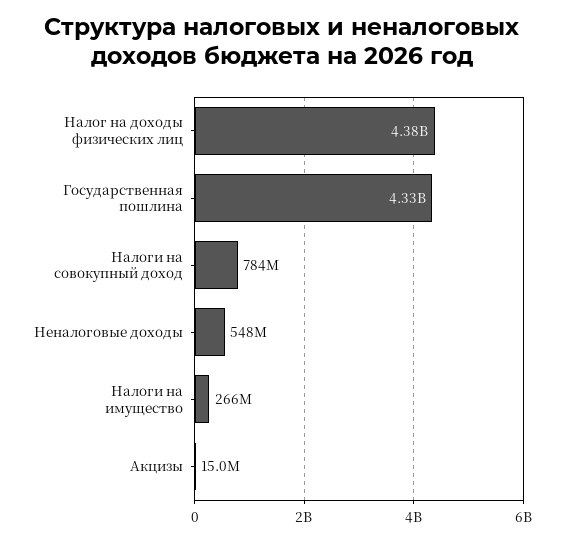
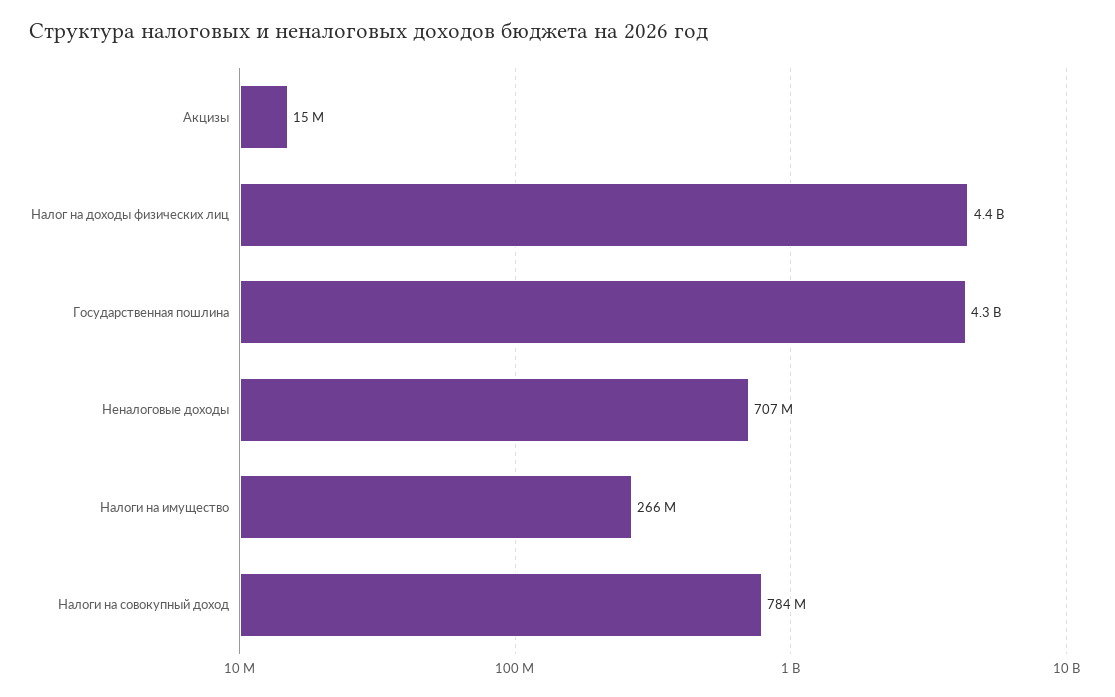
  {
    "Налог на доходы физических лиц": 4380000000,
    "Государственная пошлина": 4330000000,
    "Налоги на совокупный доход": 784000000,
-   "Неналоговые доходы": 548000000,
+   "Неналоговые доходы": 707000000,
    "Налоги на имущество": 266000000,
    "Акцизы": 15000000
  }

